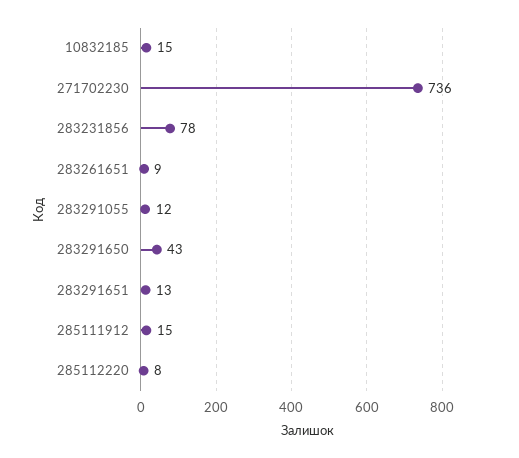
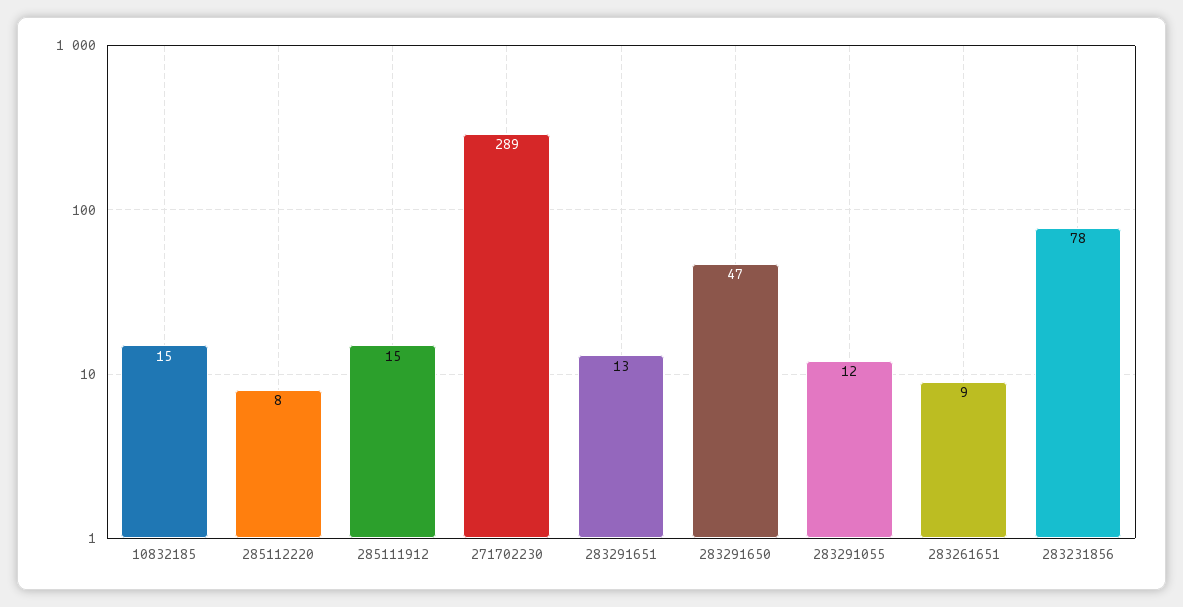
  {
    "10832185": 15,
-   "271702230": 736,
+   "271702230": 289,
    "283231856": 78,
    "283261651": 9,
    "283291055": 12,
-   "283291650": 43,
+   "283291650": 47,
    "283291651": 13,
    "285111912": 15,
    "285112220": 8
  }

